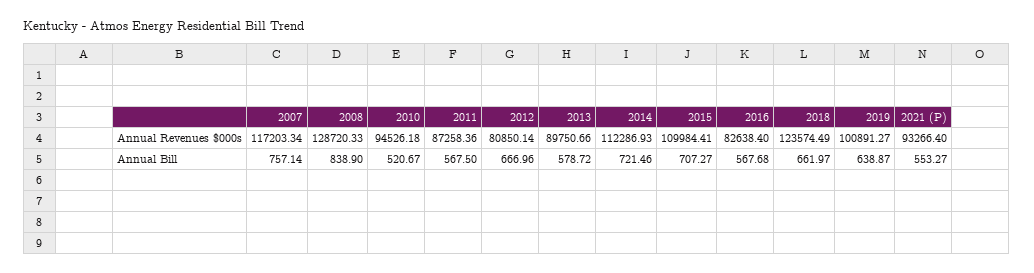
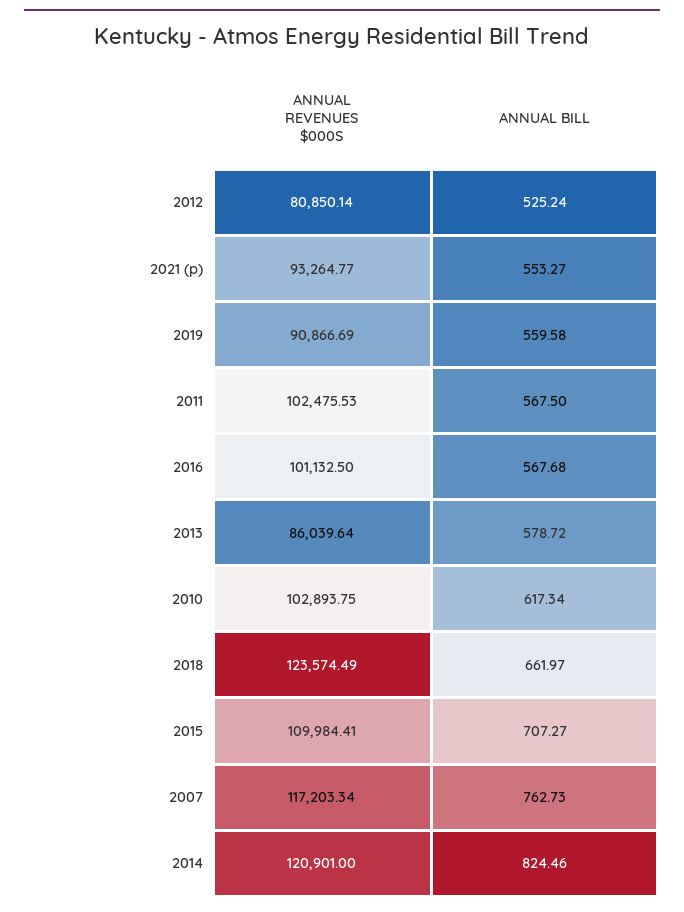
  {
    "2007": {
      "Annual Revenues $000s": 117203.34,
-     "Annual Bill": 757.14
+     "Annual Bill": 762.73
    },
-   "2008": {
-     "Annual Revenues $000s": 128720.33,
-     "Annual Bill": 838.9
-   },
    "2010": {
-     "Annual Revenues $000s": 94526.18,
+     "Annual Revenues $000s": 102893.75,
-     "Annual Bill": 520.67
+     "Annual Bill": 617.34
    },
    "2011": {
-     "Annual Revenues $000s": 87258.36,
+     "Annual Revenues $000s": 102475.53,
      "Annual Bill": 567.5
    },
    "2012": {
      "Annual Revenues $000s": 80850.14,
-     "Annual Bill": 666.96
+     "Annual Bill": 525.24
    },
    "2013": {
-     "Annual Revenues $000s": 89750.66,
+     "Annual Revenues $000s": 86039.64,
      "Annual Bill": 578.72
    },
    "2014": {
-     "Annual Revenues $000s": 112286.93,
+     "Annual Revenues $000s": 120901,
-     "Annual Bill": 721.46
+     "Annual Bill": 824.46
    },
    "2015": {
      "Annual Revenues $000s": 109984.41,
      "Annual Bill": 707.27
    },
    "2016": {
-     "Annual Revenues $000s": 82638.4,
+     "Annual Revenues $000s": 101132.5,
      "Annual Bill": 567.68
    },
    "2018": {
      "Annual Revenues $000s": 123574.49,
      "Annual Bill": 661.97
    },
    "2019": {
-     "Annual Revenues $000s": 100891.27,
+     "Annual Revenues $000s": 90866.69,
-     "Annual Bill": 638.87
+     "Annual Bill": 559.58
    },
    "2021 (P)": {
-     "Annual Revenues $000s": 93266.4,
+     "Annual Revenues $000s": 93264.77,
      "Annual Bill": 553.27
    }
  }

